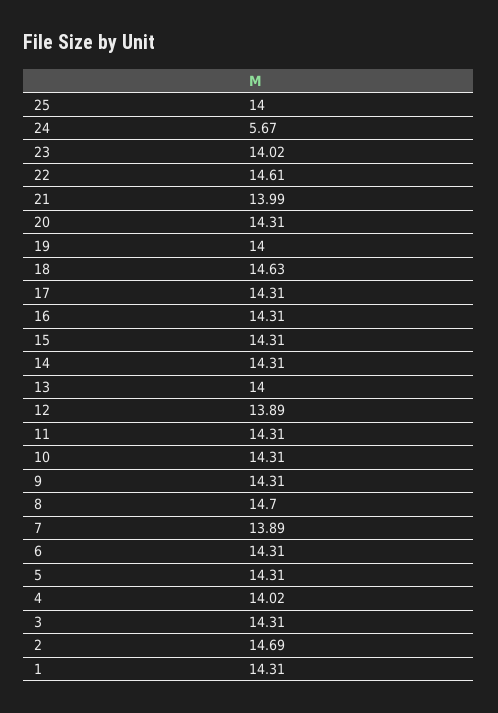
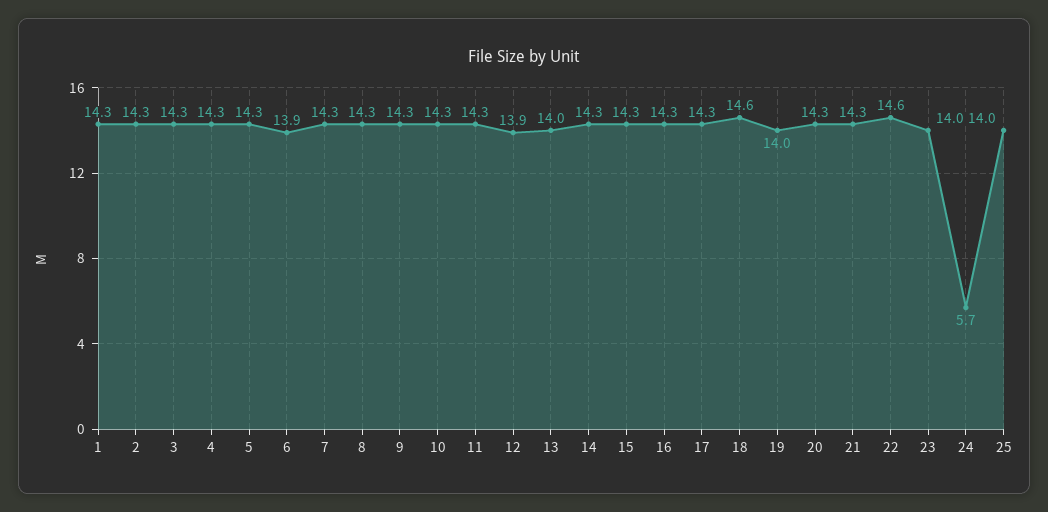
  {
    "25": 14,
    "24": 5.67,
    "23": 14.02,
    "22": 14.61,
-   "21": 13.99,
+   "21": 14.3,
    "20": 14.31,
    "19": 14,
    "18": 14.63,
    "17": 14.31,
    "16": 14.31,
    "15": 14.31,
    "14": 14.31,
    "13": 14,
    "12": 13.89,
    "11": 14.31,
    "10": 14.31,
    "9": 14.31,
-   "8": 14.7,
+   "8": 14.3,
-   "7": 13.89,
+   "7": 14.3,
-   "6": 14.31,
+   "6": 13.9,
    "5": 14.31,
-   "4": 14.02,
+   "4": 14.3,
    "3": 14.31,
-   "2": 14.69,
+   "2": 14.3,
    "1": 14.31
  }

